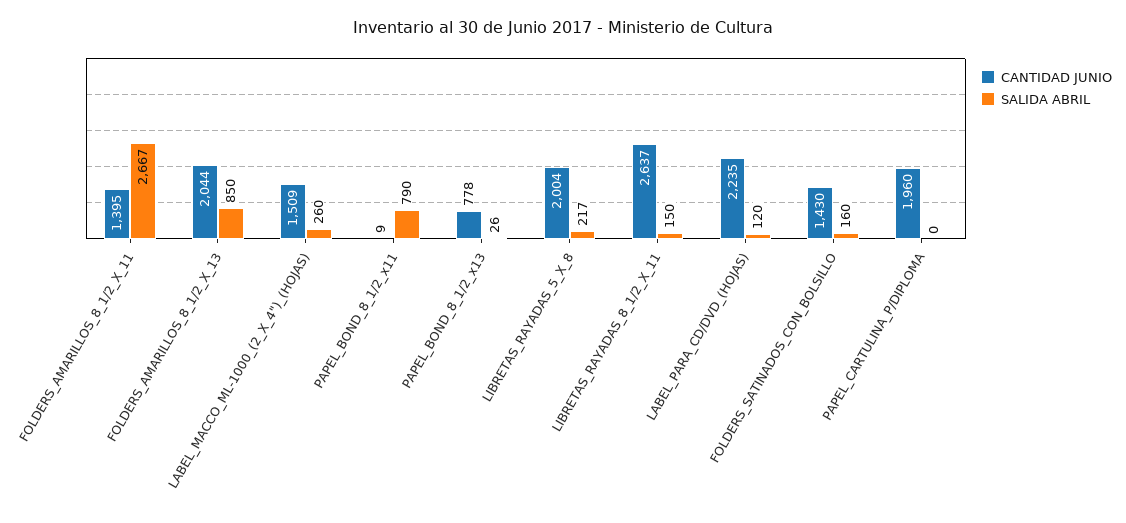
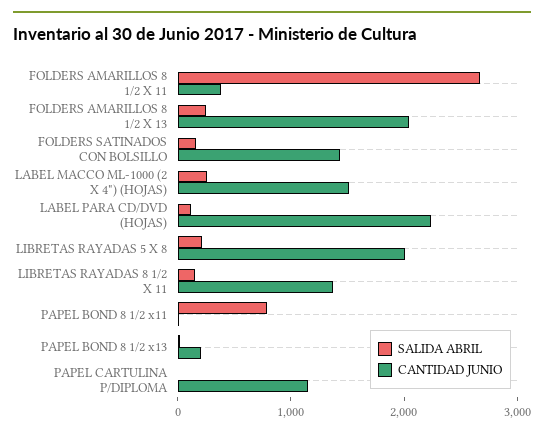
  {
    "CANTIDAD JUNIO": {
-     "FOLDERS_AMARILLOS_8_1/2_X_11": 1395,
+     "FOLDERS_AMARILLOS_8_1/2_X_11": 400,
      "FOLDERS_AMARILLOS_8_1/2_X_13": 2044,
      "LABEL_MACCO_ML-1000_(2_X_4\")_(HOJAS)": 1509,
      "PAPEL_BOND_8_1/2_x11": 9,
-     "PAPEL_BOND_8_1/2_x13": 778,
+     "PAPEL_BOND_8_1/2_x13": 200,
      "LIBRETAS_RAYADAS_5_X_8": 2004,
-     "LIBRETAS_RAYADAS_8_1/2_X_11": 2637,
+     "LIBRETAS_RAYADAS_8_1/2_X_11": 1400,
      "LABEL_PARA_CD/DVD_(HOJAS)": 2235,
      "FOLDERS_SATINADOS_CON_BOLSILLO": 1430,
-     "PAPEL_CARTULINA_P/DIPLOMA": 1960
+     "PAPEL_CARTULINA_P/DIPLOMA": 1200
    },
    "SALIDA ABRIL": {
      "FOLDERS_AMARILLOS_8_1/2_X_11": 2667,
-     "FOLDERS_AMARILLOS_8_1/2_X_13": 850,
+     "FOLDERS_AMARILLOS_8_1/2_X_13": 200,
      "LABEL_MACCO_ML-1000_(2_X_4\")_(HOJAS)": 260,
      "PAPEL_BOND_8_1/2_x11": 790,
      "PAPEL_BOND_8_1/2_x13": 26,
      "LIBRETAS_RAYADAS_5_X_8": 217,
      "LIBRETAS_RAYADAS_8_1/2_X_11": 150,
      "LABEL_PARA_CD/DVD_(HOJAS)": 120,
      "FOLDERS_SATINADOS_CON_BOLSILLO": 160,
      "PAPEL_CARTULINA_P/DIPLOMA": 0
    }
  }

